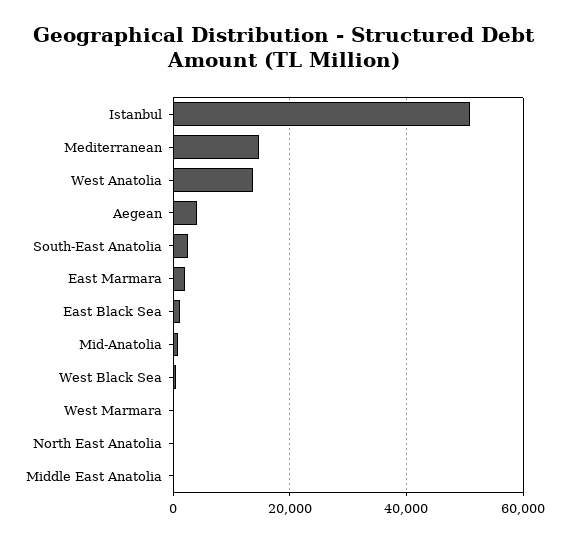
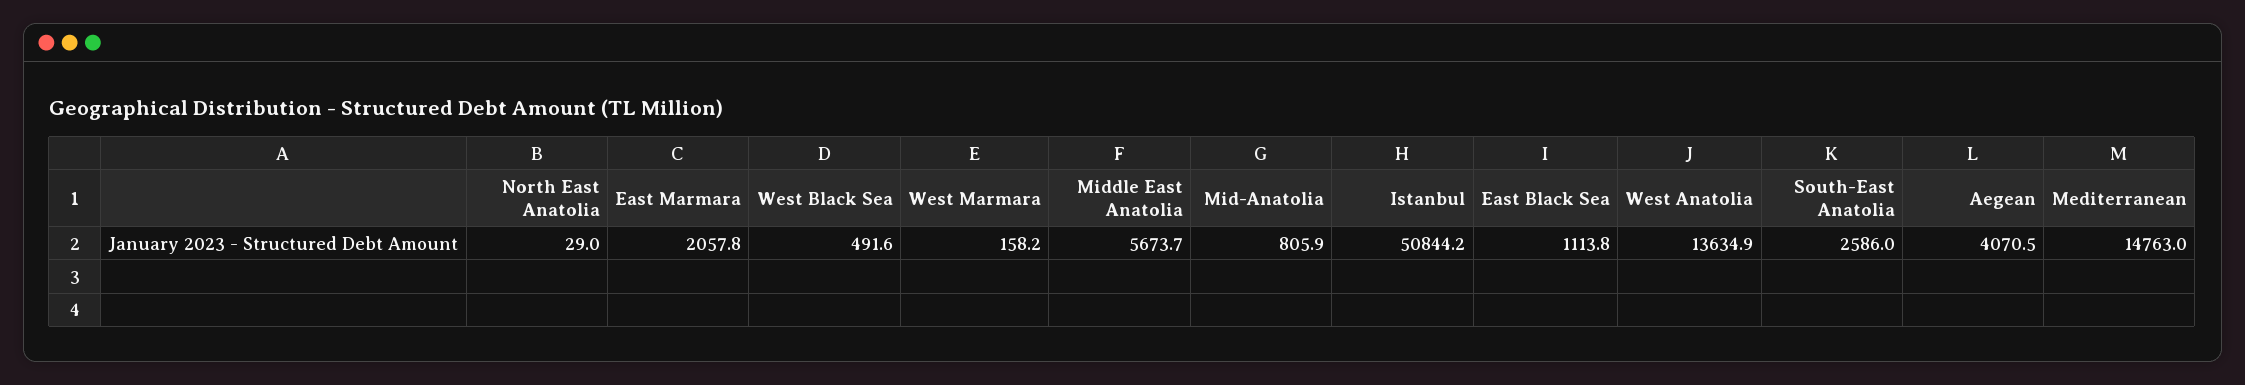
  {
    "Istanbul": 50844.2,
    "Mediterranean": 14763,
    "West Anatolia": 13634.9,
    "Aegean": 4070.5,
    "South-East Anatolia": 2586,
    "East Marmara": 2057.8,
    "East Black Sea": 1113.8,
    "Mid-Anatolia": 805.9,
    "West Black Sea": 491.6,
    "West Marmara": 158.2,
    "North East Anatolia": 29,
-   "Middle East Anatolia": 0
+   "Middle East Anatolia": 5673.7
  }

